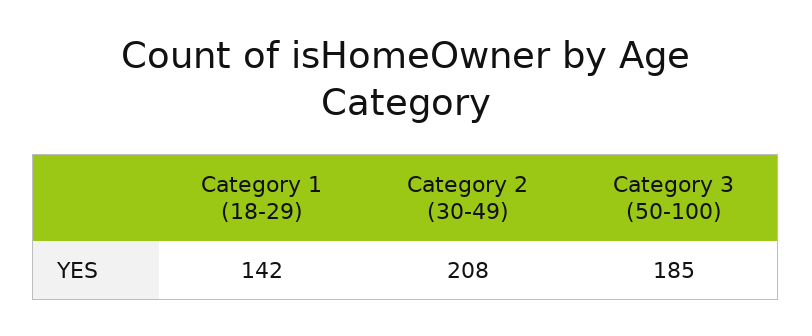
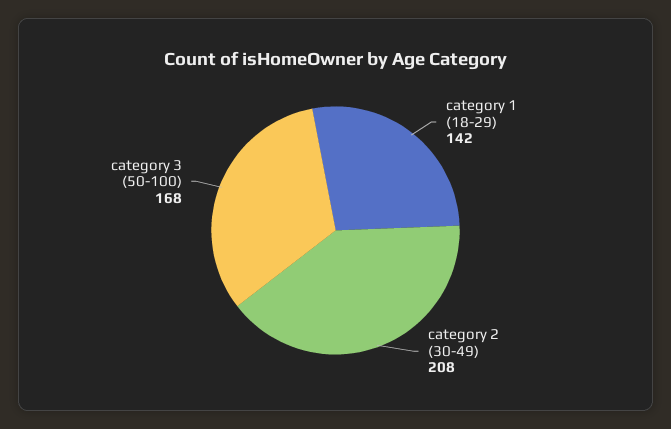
  {
    "Category 1 (18-29)": 142,
    "Category 2 (30-49)": 208,
-   "Category 3 (50-100)": 185
+   "Category 3 (50-100)": 168
  }

